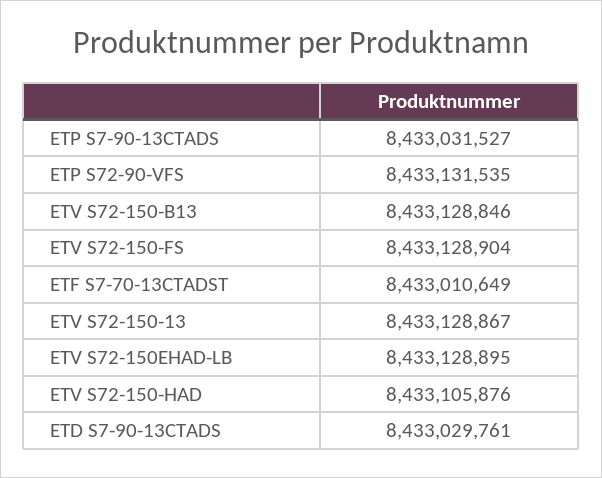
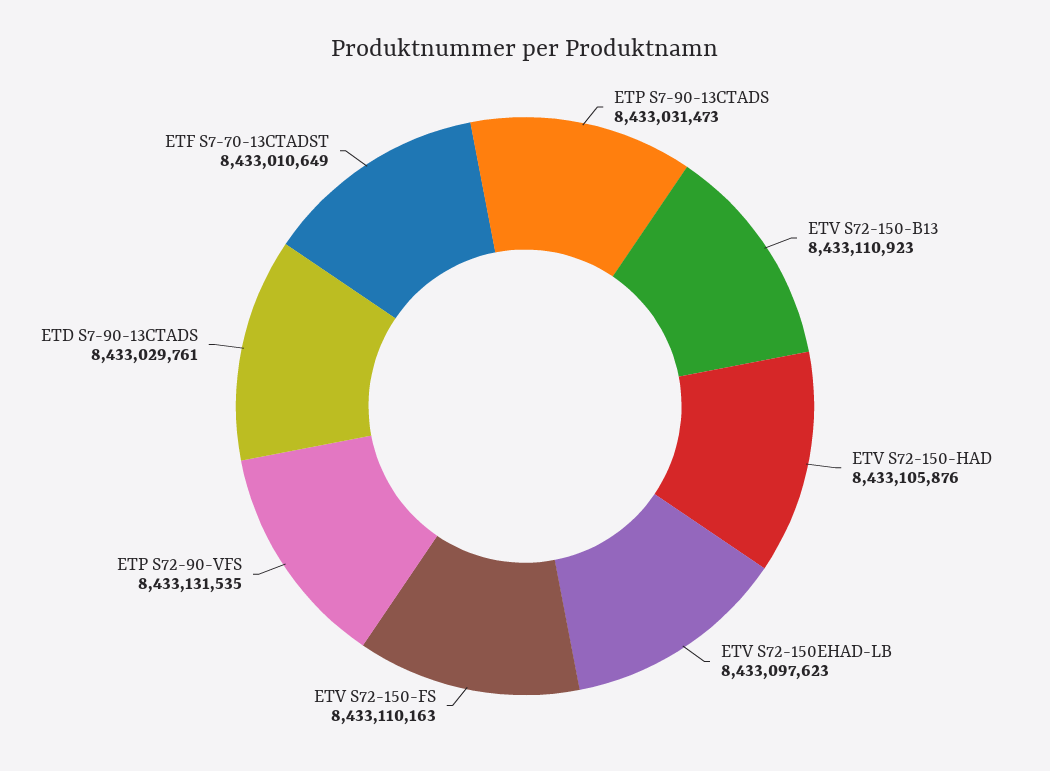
  {
-   "ETP S7-90-13CTADS": 8433031527,
+   "ETP S7-90-13CTADS": 8433031473,
    "ETP S72-90-VFS": 8433131535,
-   "ETV S72-150-B13": 8433128846,
+   "ETV S72-150-B13": 8433110923,
-   "ETV S72-150-FS": 8433128904,
+   "ETV S72-150-FS": 8433110163,
    "ETF S7-70-13CTADST": 8433010649,
-   "ETV S72-150-13": 8433128867,
-   "ETV S72-150EHAD-LB": 8433128895,
+   "ETV S72-150EHAD-LB": 8433097623,
    "ETV S72-150-HAD": 8433105876,
    "ETD S7-90-13CTADS": 8433029761
  }

